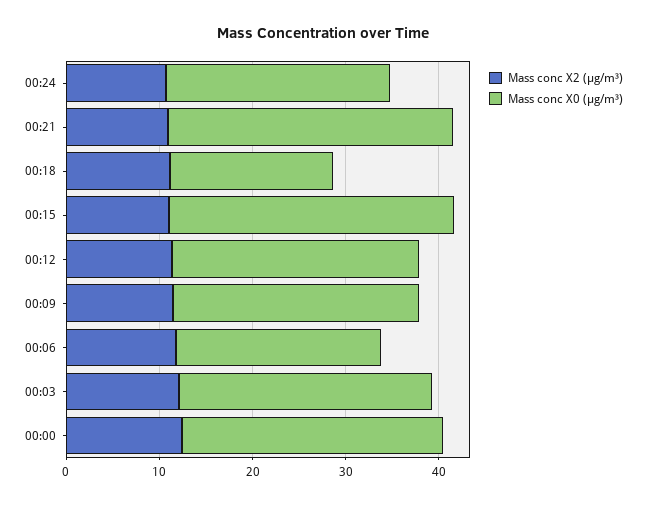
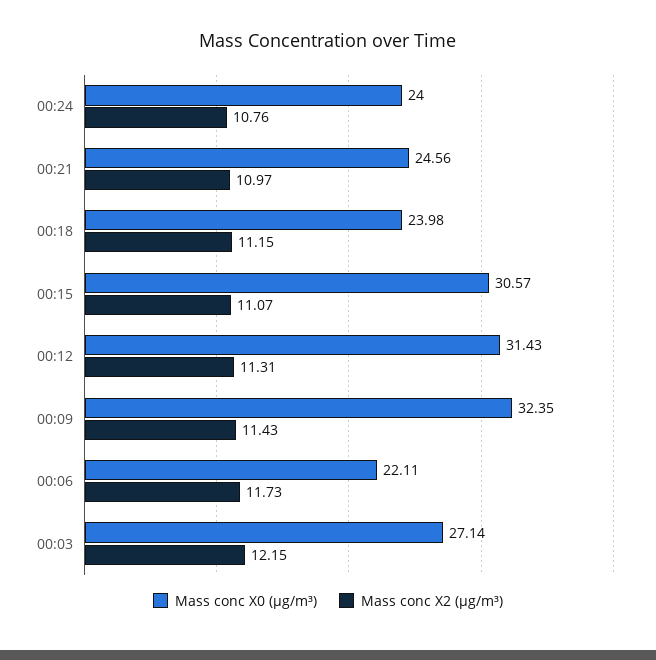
  {
    "Mass conc X2 (μg/m³)": {
      "00:24": 10.76,
      "00:21": 10.97,
      "00:18": 11.15,
      "00:15": 11.07,
      "00:12": 11.31,
      "00:09": 11.43,
      "00:06": 11.73,
-     "00:03": 12.15,
+     "00:03": 12.15
-     "00:00": 12
    },
    "Mass conc X0 (μg/m³)": {
      "00:24": 24,
-     "00:21": 30,
+     "00:21": 24.56,
-     "00:18": 18,
+     "00:18": 23.98,
      "00:15": 30.57,
-     "00:12": 26,
+     "00:12": 31.43,
-     "00:09": 26,
+     "00:09": 32.35,
      "00:06": 22.11,
-     "00:03": 27.14,
+     "00:03": 27.14
-     "00:00": 28
    }
  }

